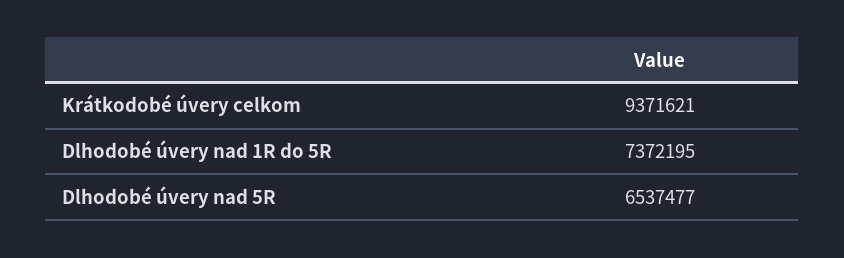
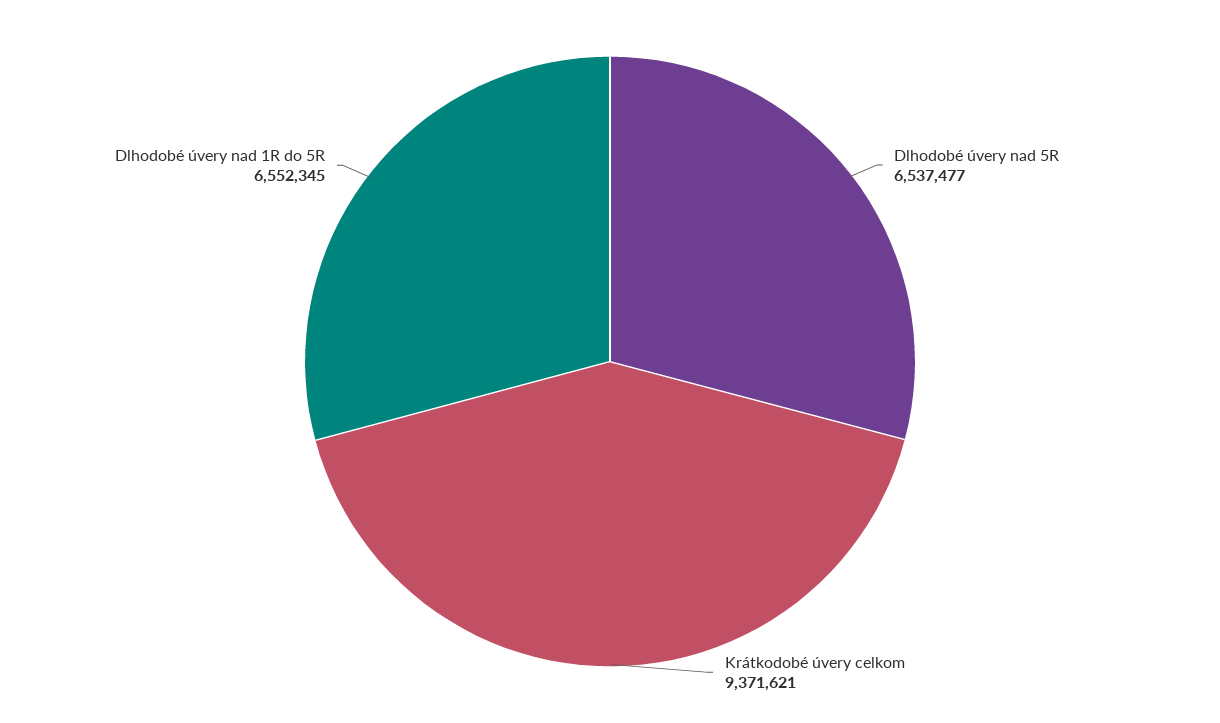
  {
    "Krátkodobé úvery celkom": 9371621,
-   "Dlhodobé úvery nad 1R do 5R": 7372195,
+   "Dlhodobé úvery nad 1R do 5R": 6552345,
    "Dlhodobé úvery nad 5R": 6537477
  }

